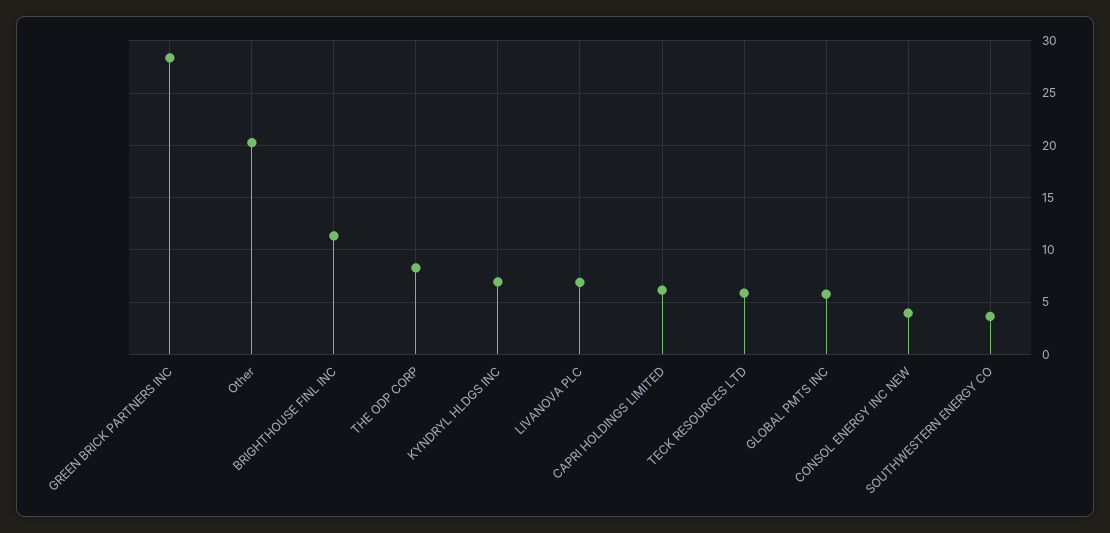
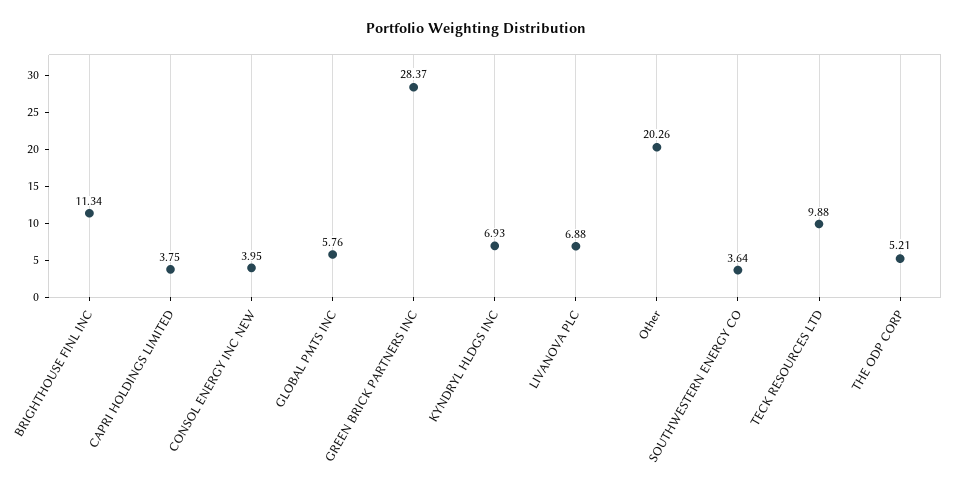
  {
    "GREEN BRICK PARTNERS INC": 28.37,
    "Other": 20.26,
    "BRIGHTHOUSE FINL INC": 11.34,
-   "THE ODP CORP": 8,
+   "THE ODP CORP": 5.21,
    "KYNDRYL HLDGS INC": 6.93,
    "LIVANOVA PLC": 6.88,
-   "CAPRI HOLDINGS LIMITED": 6,
+   "CAPRI HOLDINGS LIMITED": 3.75,
-   "TECK RESOURCES LTD": 6,
+   "TECK RESOURCES LTD": 9.88,
    "GLOBAL PMTS INC": 5.76,
    "CONSOL ENERGY INC NEW": 3.95,
    "SOUTHWESTERN ENERGY CO": 3.64
  }

